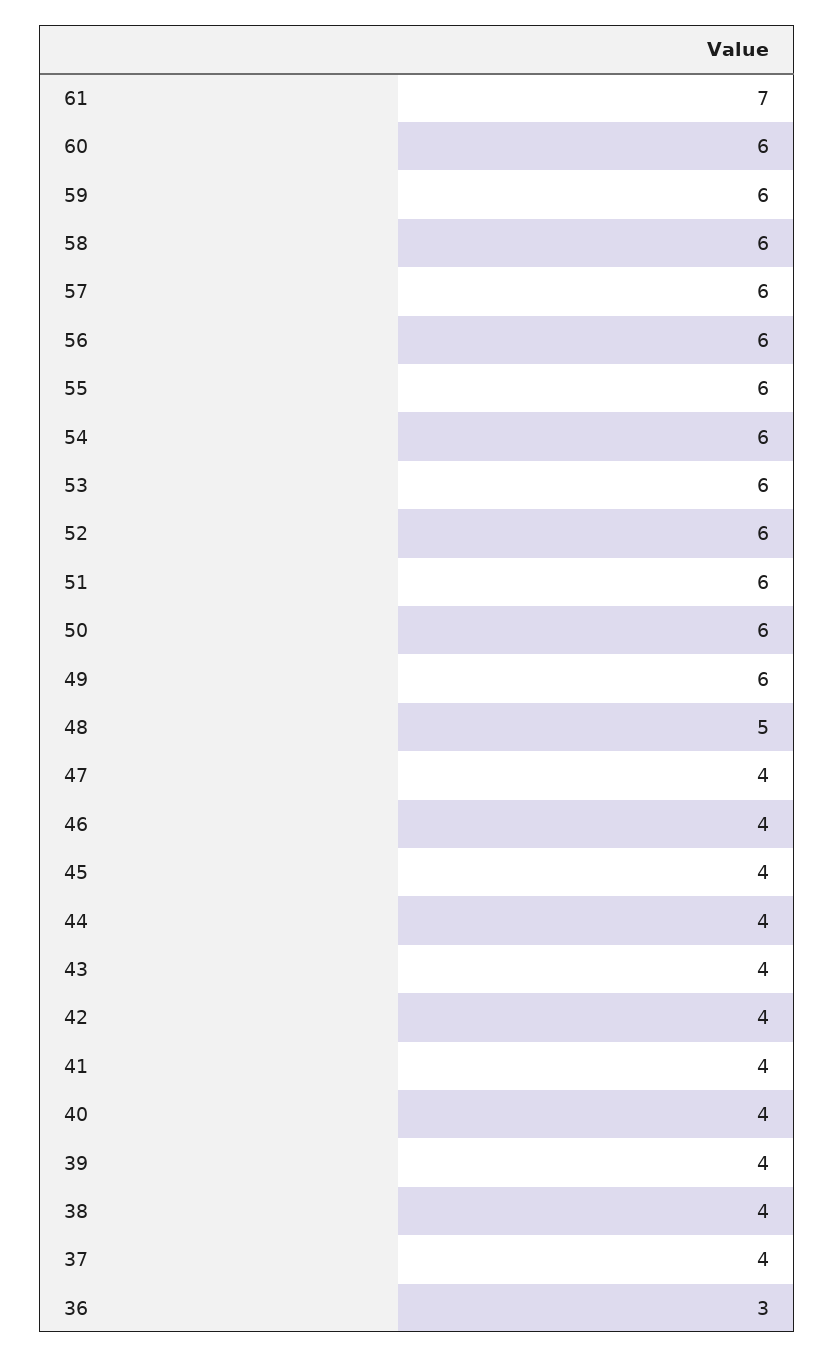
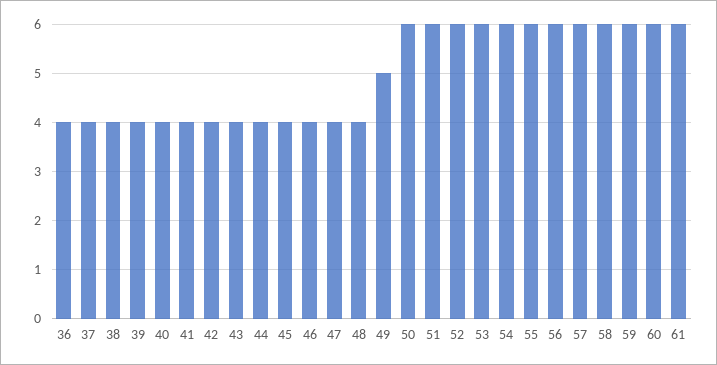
  {
-   "61": 7,
+   "61": 6,
    "60": 6,
    "59": 6,
    "58": 6,
    "57": 6,
    "56": 6,
    "55": 6,
    "54": 6,
    "53": 6,
    "52": 6,
    "51": 6,
    "50": 6,
-   "49": 6,
+   "49": 5,
-   "48": 5,
+   "48": 4,
    "47": 4,
    "46": 4,
    "45": 4,
    "44": 4,
    "43": 4,
    "42": 4,
    "41": 4,
    "40": 4,
    "39": 4,
    "38": 4,
    "37": 4,
-   "36": 3
+   "36": 4
  }

